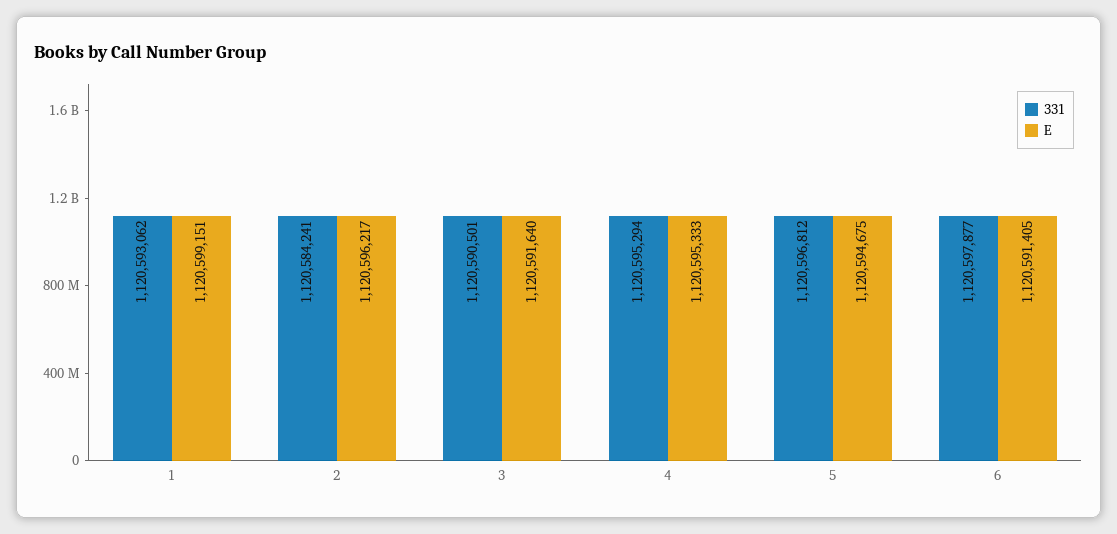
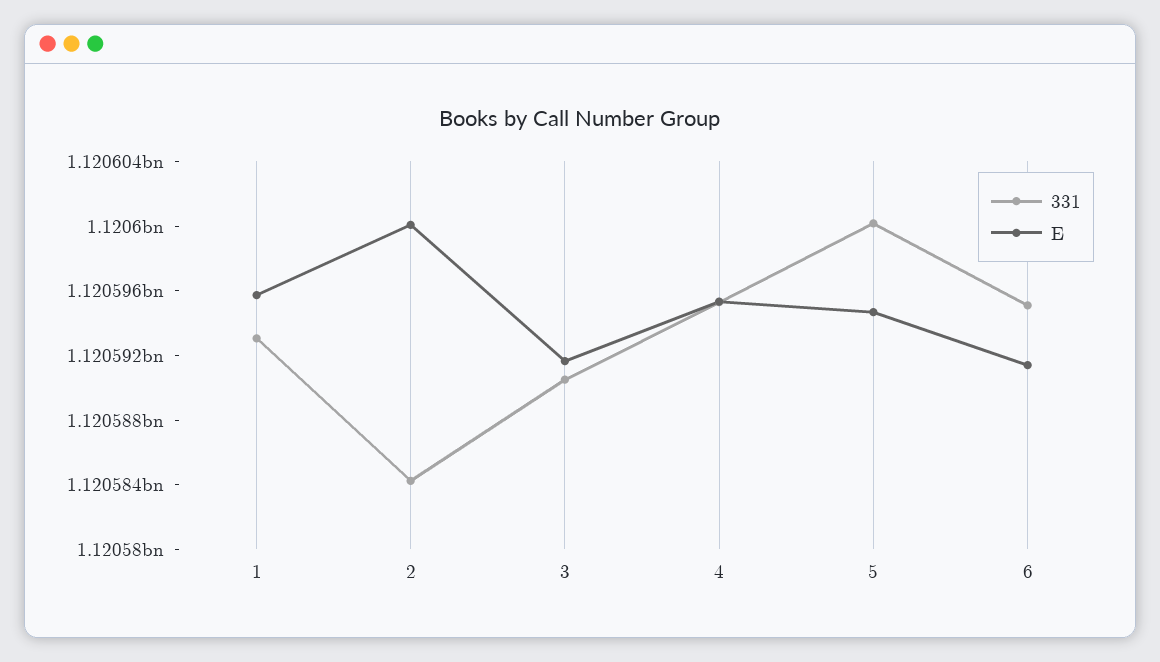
  {
    "331": {
      "1": 1120593062,
      "2": 1120584241,
      "3": 1120590501,
      "4": 1120595294,
-     "5": 1120596812,
+     "5": 1120600000,
-     "6": 1120597877
+     "6": 1120595000
    },
    "E": {
-     "1": 1120599151,
+     "1": 1120596000,
-     "2": 1120596217,
+     "2": 1120600000,
      "3": 1120591640,
      "4": 1120595333,
      "5": 1120594675,
      "6": 1120591405
    }
  }

